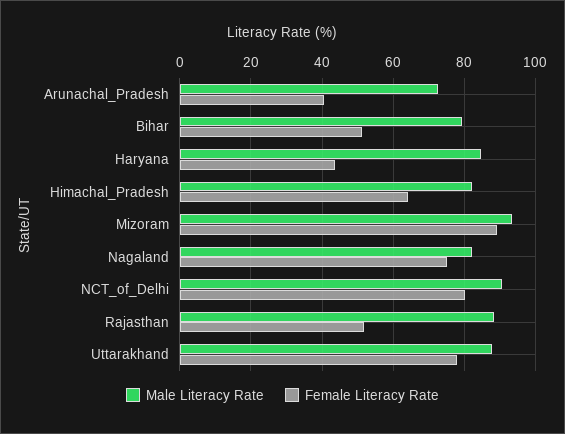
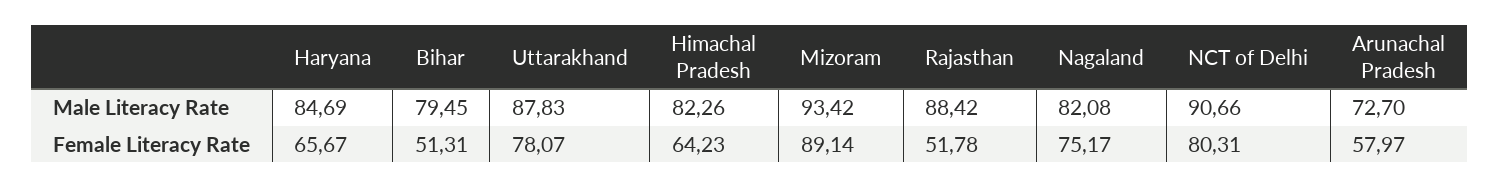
  {
    "Male Literacy Rate": {
      "Arunachal_Pradesh": 72.7,
      "Bihar": 79.45,
      "Haryana": 84.69,
      "Himachal_Pradesh": 82.26,
      "Mizoram": 93.42,
      "Nagaland": 82.08,
      "NCT_of_Delhi": 90.66,
      "Rajasthan": 88.42,
      "Uttarakhand": 87.83
    },
    "Female Literacy Rate": {
-     "Arunachal_Pradesh": 40,
+     "Arunachal_Pradesh": 57.97,
      "Bihar": 51.31,
-     "Haryana": 44,
+     "Haryana": 65.67,
      "Himachal_Pradesh": 64.23,
      "Mizoram": 89.14,
      "Nagaland": 75.17,
      "NCT_of_Delhi": 80.31,
      "Rajasthan": 51.78,
      "Uttarakhand": 78.07
    }
  }

